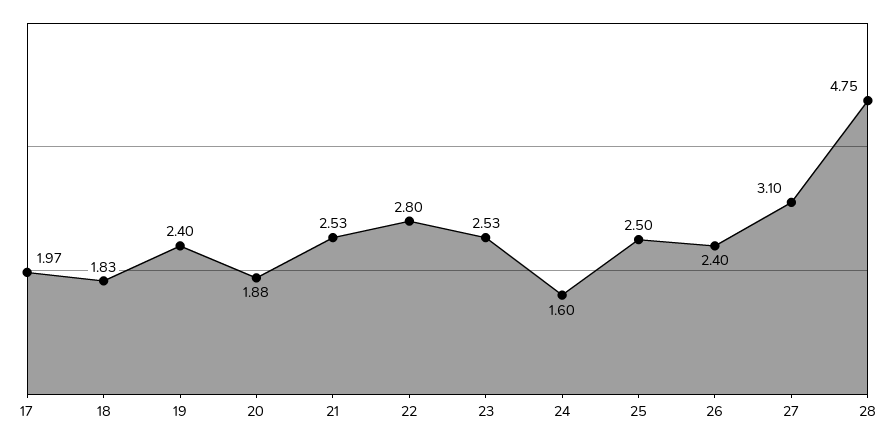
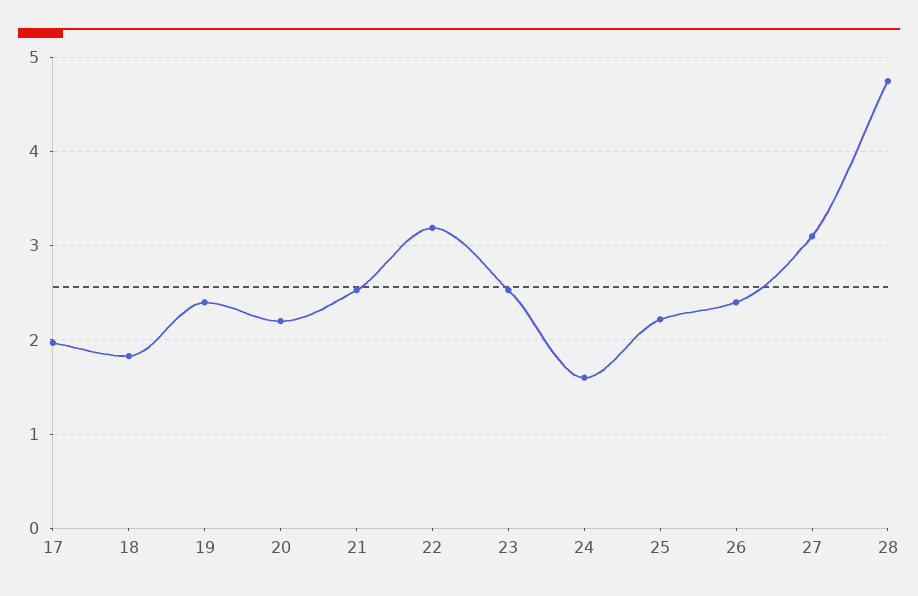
  {
    "17": 1.97,
    "18": 1.83,
    "19": 2.4,
-   "20": 1.88,
+   "20": 2.2,
    "21": 2.53,
-   "22": 2.8,
+   "22": 3.2,
    "23": 2.53,
    "24": 1.6,
-   "25": 2.5,
+   "25": 2.2,
    "26": 2.4,
    "27": 3.1,
    "28": 4.75
  }

